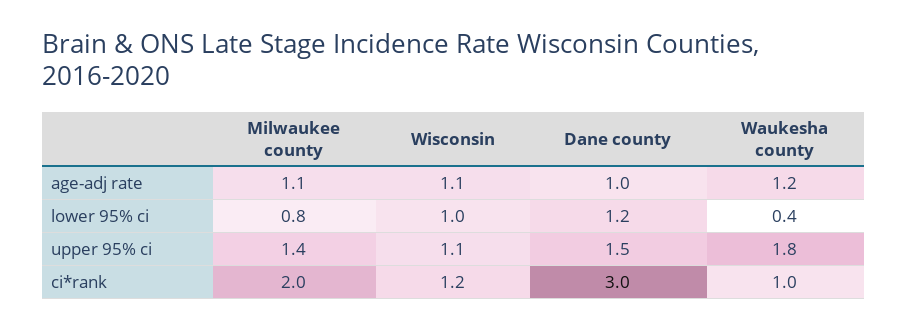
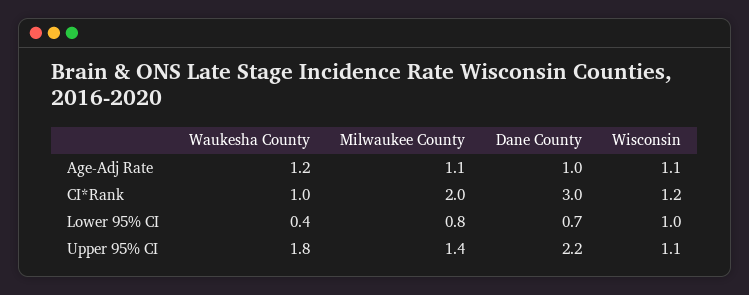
  {
    "Milwaukee county": {
      "age-adj rate": 1.1,
      "lower 95% ci": 0.8,
      "upper 95% ci": 1.4,
      "ci*rank": 2
    },
    "Wisconsin": {
      "age-adj rate": 1.1,
      "lower 95% ci": 1,
      "upper 95% ci": 1.1,
      "ci*rank": 1.2
    },
    "Dane county": {
      "age-adj rate": 1,
-     "lower 95% ci": 1.2,
+     "lower 95% ci": 0.7,
-     "upper 95% ci": 1.5,
+     "upper 95% ci": 2.2,
      "ci*rank": 3
    },
    "Waukesha county": {
      "age-adj rate": 1.2,
      "lower 95% ci": 0.4,
      "upper 95% ci": 1.8,
      "ci*rank": 1
    }
  }

